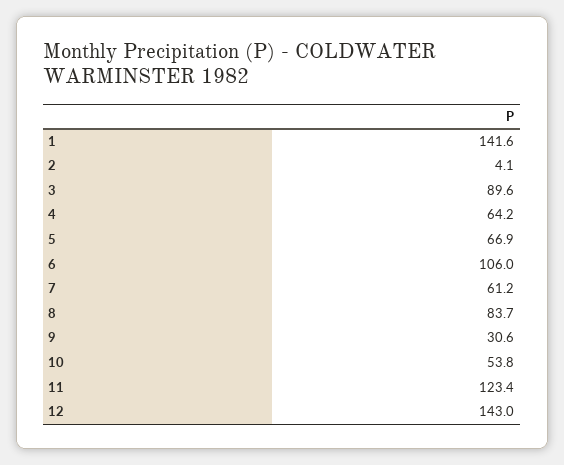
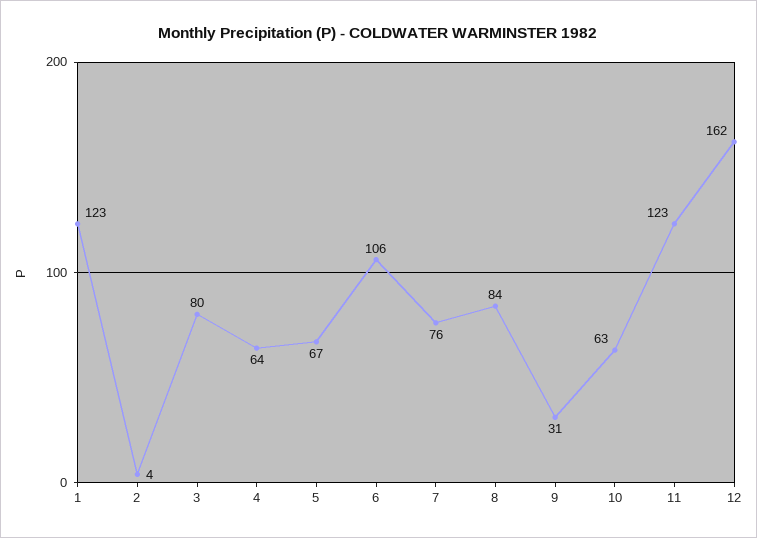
  {
-   "1": 141.6,
+   "1": 123,
    "2": 4.1,
-   "3": 89.6,
+   "3": 80,
    "4": 64.2,
    "5": 66.9,
    "6": 106,
-   "7": 61.2,
+   "7": 76,
    "8": 83.7,
    "9": 30.6,
-   "10": 53.8,
+   "10": 63,
    "11": 123.4,
-   "12": 143
+   "12": 162
  }

